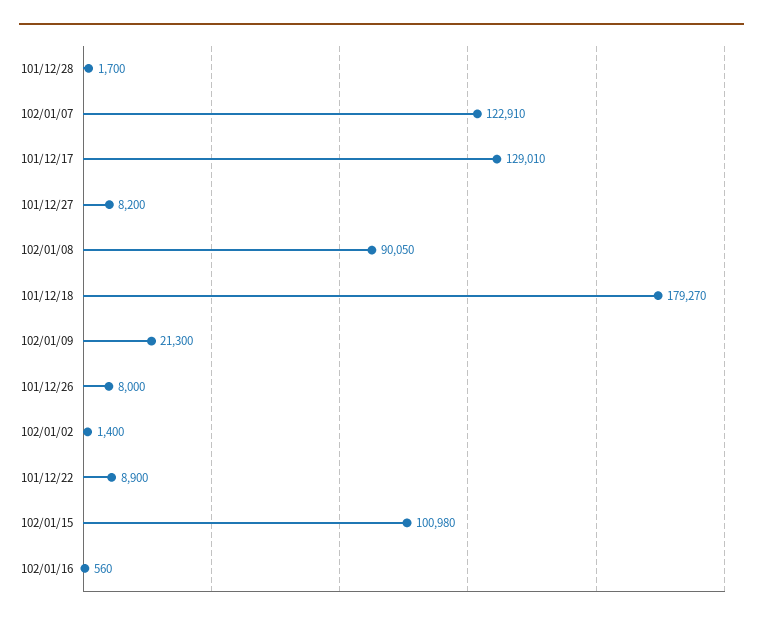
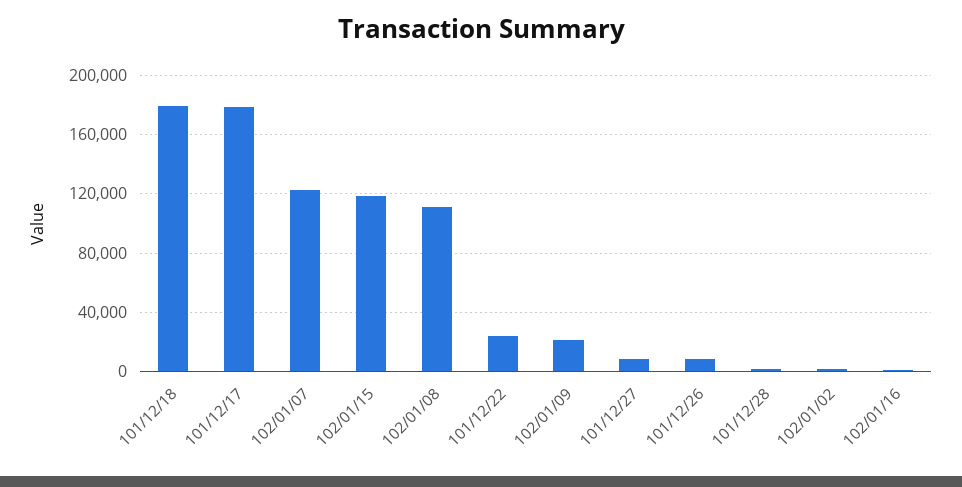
  {
    "101/12/28": 1700,
    "102/01/07": 122910,
-   "101/12/17": 129010,
+   "101/12/17": 180000,
    "101/12/27": 8200,
-   "102/01/08": 90050,
+   "102/01/08": 110000,
    "101/12/18": 179270,
    "102/01/09": 21300,
    "101/12/26": 8000,
    "102/01/02": 1400,
-   "101/12/22": 8900,
+   "101/12/22": 25000,
-   "102/01/15": 100980,
+   "102/01/15": 120000,
    "102/01/16": 560
  }

